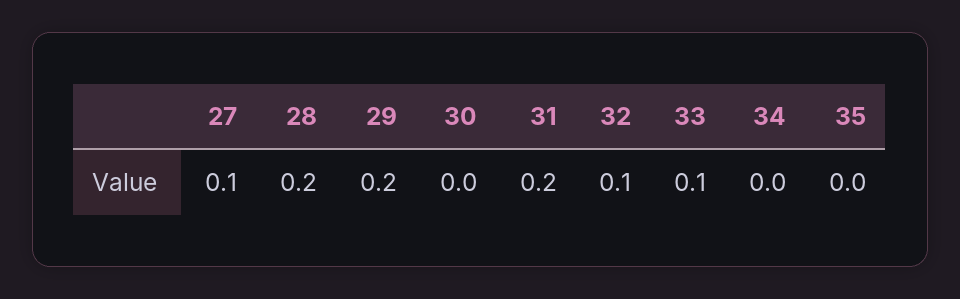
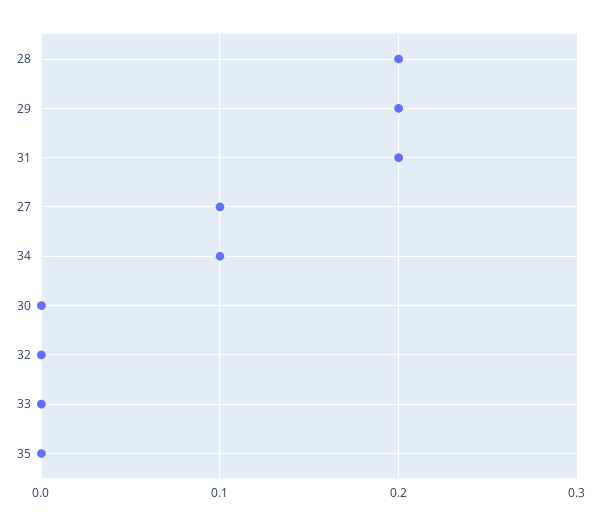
  {
    "27": 0.1,
    "28": 0.2,
    "29": 0.2,
    "30": 0,
    "31": 0.2,
-   "32": 0.1,
+   "32": 0,
-   "33": 0.1,
+   "33": 0,
-   "34": 0,
+   "34": 0.1,
    "35": 0
  }

